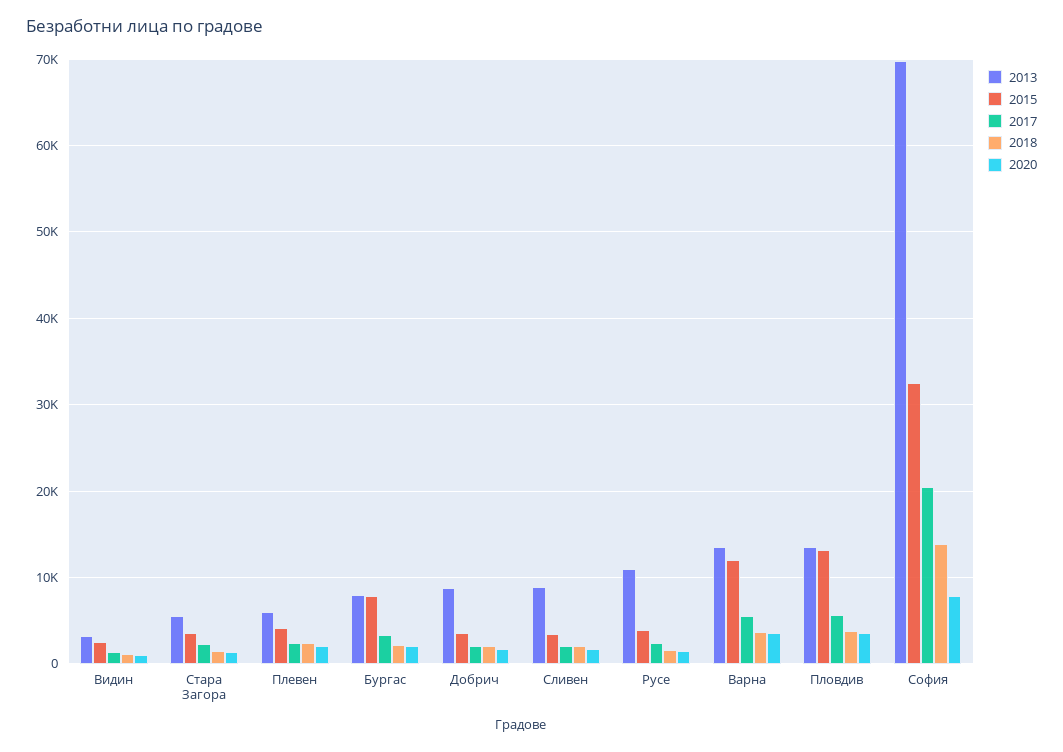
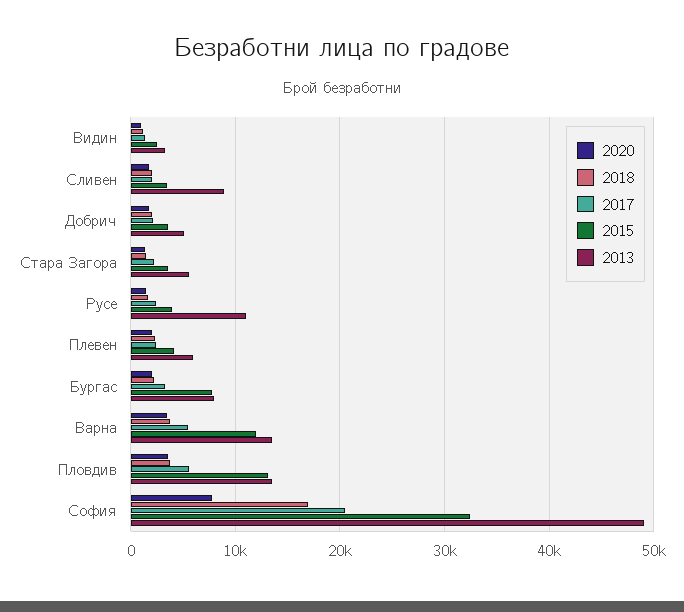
  {
    "2013": {
      "Видин": 3000,
      "Стара Загора": 6000,
      "Плевен": 6000,
      "Бургас": 8000,
-     "Добрич": 9000,
+     "Добрич": 5000,
      "Сливен": 9000,
      "Русе": 11000,
      "Варна": 14000,
      "Пловдив": 14000,
-     "София": 70000
+     "София": 49000
    },
    "2015": {
      "Видин": 2000,
      "Стара Загора": 4000,
      "Плевен": 4000,
      "Бургас": 8000,
      "Добрич": 4000,
      "Сливен": 3000,
      "Русе": 4000,
      "Варна": 12000,
      "Пловдив": 13000,
      "София": 32000
    },
    "2017": {
      "Видин": 1000,
      "Стара Загора": 2000,
      "Плевен": 2000,
      "Бургас": 3000,
      "Добрич": 2000,
      "Сливен": 2000,
      "Русе": 2000,
      "Варна": 6000,
      "Пловдив": 6000,
      "София": 20000
    },
    "2018": {
      "Видин": 1000,
      "Стара Загора": 2000,
      "Плевен": 2000,
      "Бургас": 2000,
      "Добрич": 2000,
      "Сливен": 2000,
      "Русе": 2000,
      "Варна": 4000,
      "Пловдив": 4000,
-     "София": 14000
+     "София": 17000
    },
    "2020": {
      "Видин": 1000,
      "Стара Загора": 1000,
      "Плевен": 2000,
      "Бургас": 2000,
      "Добрич": 2000,
      "Сливен": 2000,
      "Русе": 2000,
      "Варна": 4000,
      "Пловдив": 4000,
      "София": 8000
    }
  }

